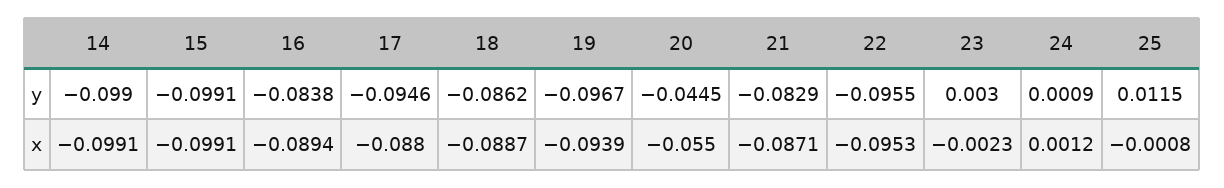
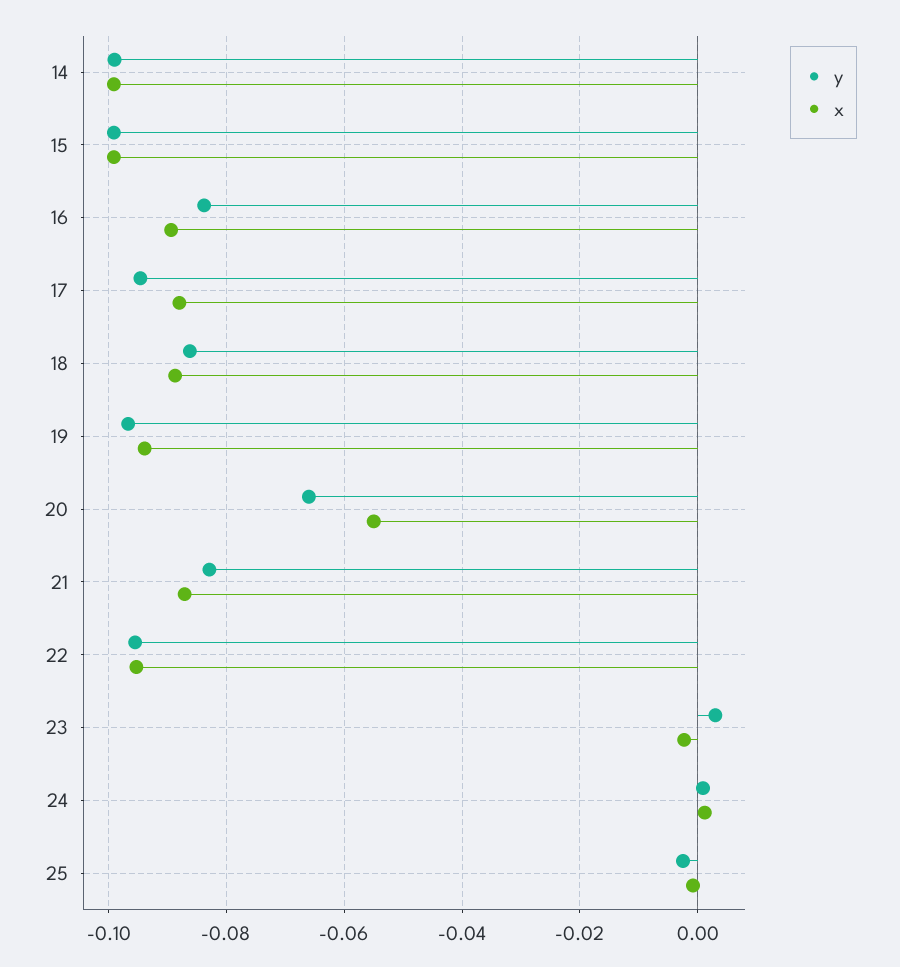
  {
    "y": {
      "14": -0.099,
      "15": -0.0991,
      "16": -0.0838,
      "17": -0.0946,
      "18": -0.0862,
      "19": -0.0967,
-     "20": -0.0445,
+     "20": -0.066,
      "21": -0.0829,
      "22": -0.0955,
      "23": 0.003,
      "24": 0.0009,
-     "25": 0.0115
+     "25": -0.002
    },
    "x": {
      "14": -0.0991,
      "15": -0.0991,
      "16": -0.0894,
      "17": -0.088,
      "18": -0.0887,
      "19": -0.0939,
      "20": -0.055,
      "21": -0.0871,
      "22": -0.0953,
      "23": -0.0023,
      "24": 0.0012,
      "25": -0.0008
    }
  }

